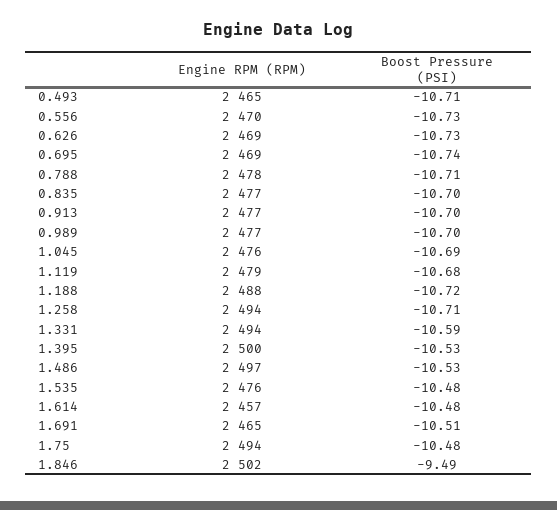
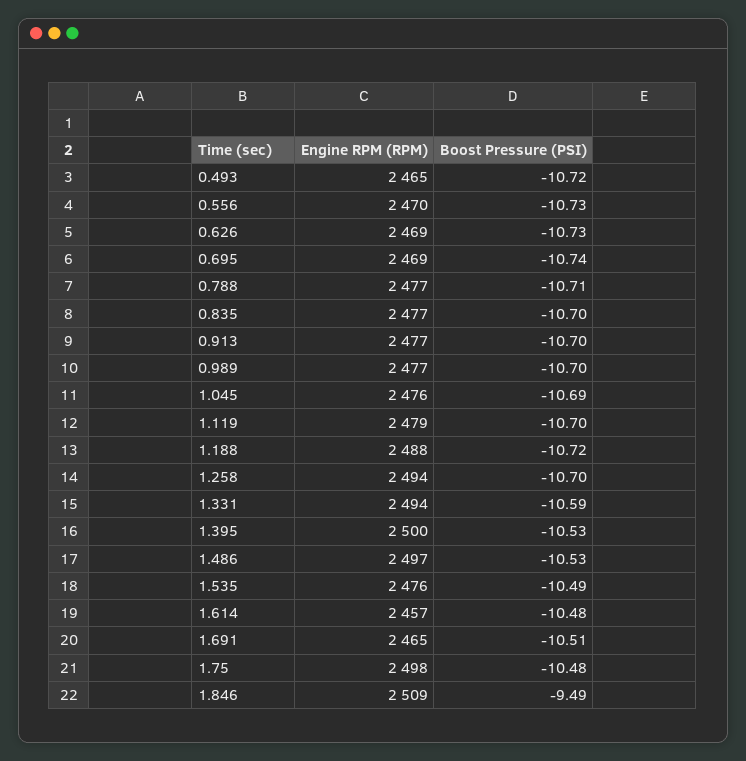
  {
    "Engine RPM (RPM)": {
      "0.493": 2465,
      "0.556": 2470,
      "0.626": 2469,
      "0.695": 2469,
-     "0.788": 2478,
+     "0.788": 2477,
      "0.835": 2477,
      "0.913": 2477,
      "0.989": 2477,
      "1.045": 2476,
      "1.119": 2479,
      "1.188": 2488,
      "1.258": 2494,
      "1.331": 2494,
      "1.395": 2500,
      "1.486": 2497,
      "1.535": 2476,
      "1.614": 2457,
      "1.691": 2465,
-     "1.75": 2494,
+     "1.75": 2498,
-     "1.846": 2502
+     "1.846": 2509
    },
    "Boost Pressure (PSI)": {
-     "0.493": -10.71,
+     "0.493": -10.72,
      "0.556": -10.73,
      "0.626": -10.73,
      "0.695": -10.74,
      "0.788": -10.71,
      "0.835": -10.7,
      "0.913": -10.7,
      "0.989": -10.7,
      "1.045": -10.69,
-     "1.119": -10.68,
+     "1.119": -10.7,
      "1.188": -10.72,
-     "1.258": -10.71,
+     "1.258": -10.7,
      "1.331": -10.59,
      "1.395": -10.53,
      "1.486": -10.53,
-     "1.535": -10.48,
+     "1.535": -10.49,
      "1.614": -10.48,
      "1.691": -10.51,
      "1.75": -10.48,
      "1.846": -9.49
    }
  }

